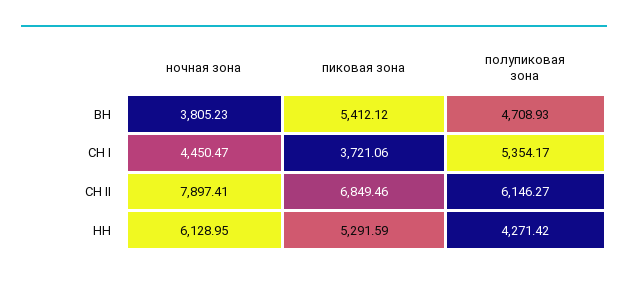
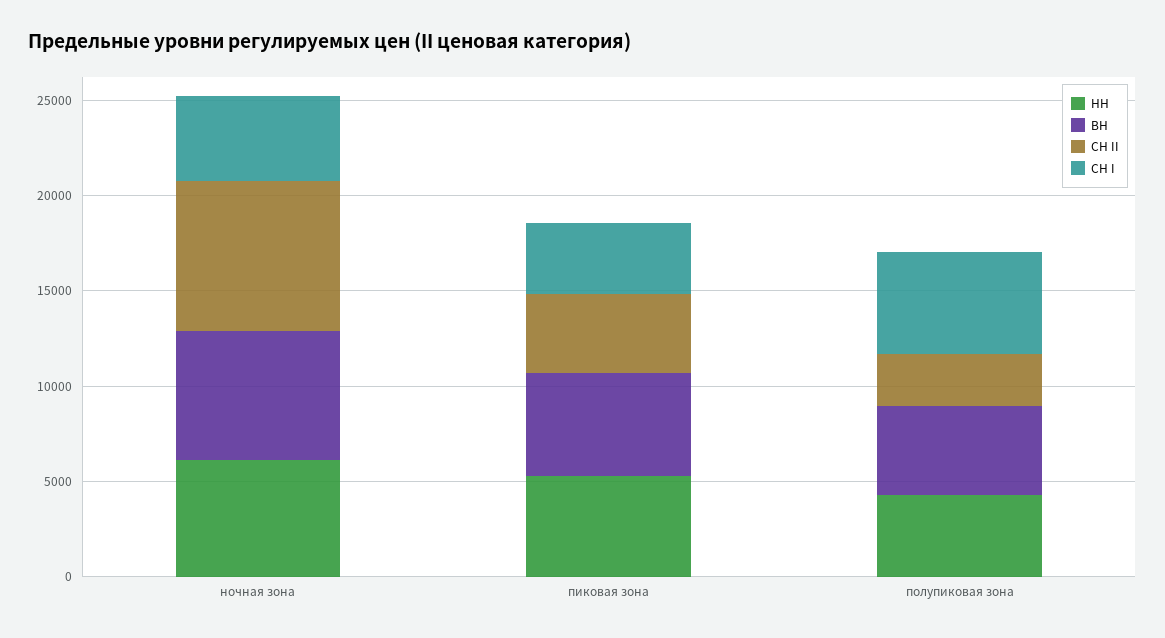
  {
    "ВН": {
-     "ночная зона": 3805.23,
+     "ночная зона": 7000,
      "пиковая зона": 5412.12,
      "полупиковая зона": 4708.93
    },
    "СН I": {
      "ночная зона": 4450.47,
      "пиковая зона": 3721.06,
      "полупиковая зона": 5354.17
    },
    "СН II": {
      "ночная зона": 7897.41,
-     "пиковая зона": 6849.46,
+     "пиковая зона": 4000,
-     "полупиковая зона": 6146.27
+     "полупиковая зона": 3000
    },
    "НН": {
      "ночная зона": 6128.95,
      "пиковая зона": 5291.59,
      "полупиковая зона": 4271.42
    }
  }

